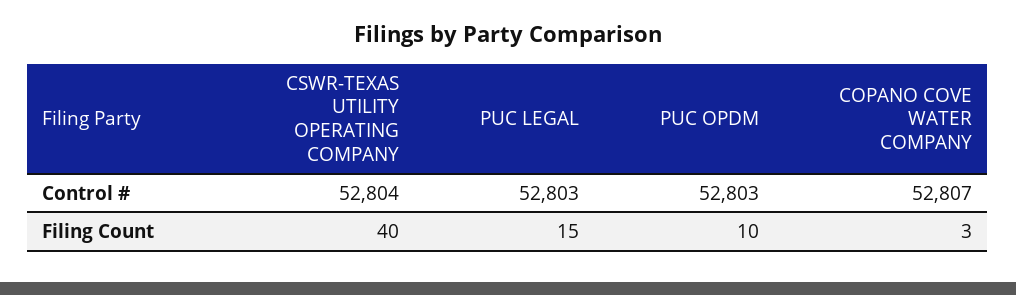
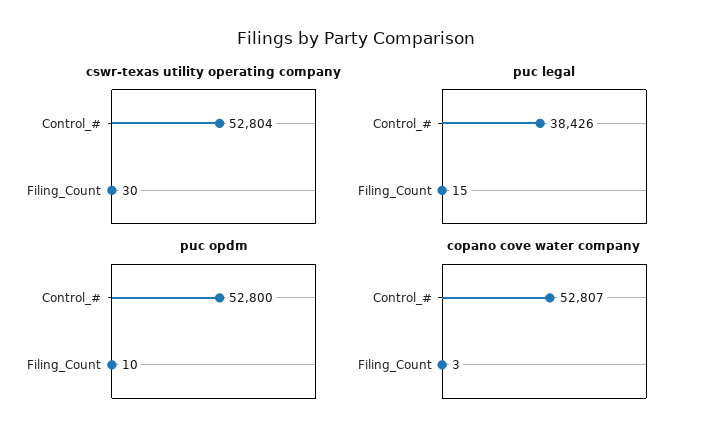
  {
    "CSWR-TEXAS UTILITY OPERATING COMPANY": {
      "Control #": 52804,
-     "Filing Count": 40
+     "Filing Count": 30
    },
    "PUC LEGAL": {
-     "Control #": 52803,
+     "Control #": 38426,
      "Filing Count": 15
    },
    "PUC OPDM": {
-     "Control #": 52803,
+     "Control #": 52800,
      "Filing Count": 10
    },
    "COPANO COVE WATER COMPANY": {
      "Control #": 52807,
      "Filing Count": 3
    }
  }

